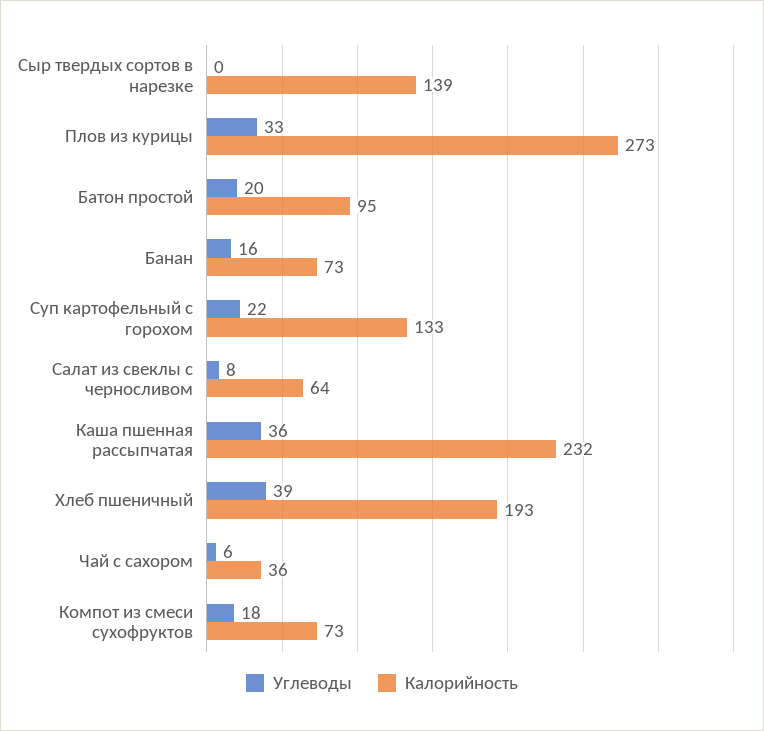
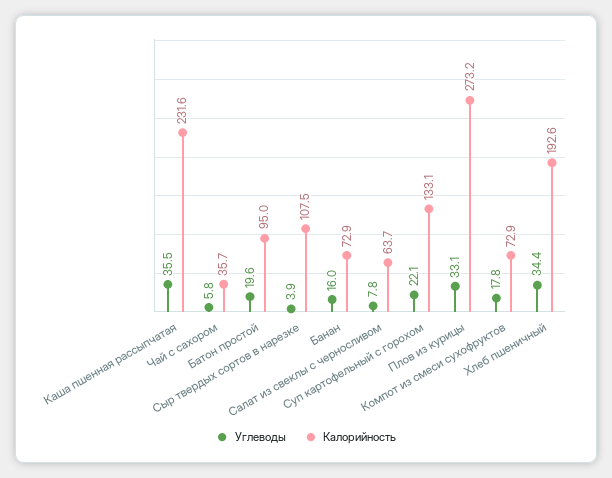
  {
    "Углеводы": {
-     "Сыр твердых сортов в нарезке": 0,
+     "Сыр твердых сортов в нарезке": 3.9,
      "Плов из курицы": 33.1,
      "Батон простой": 19.6,
      "Банан": 16,
      "Суп картофельный с горохом": 22.1,
      "Салат из свеклы с черносливом": 7.8,
      "Каша пшенная рассыпчатая": 35.5,
-     "Хлеб пшеничный": 39,
+     "Хлеб пшеничный": 34.4,
      "Чай с сахором": 5.8,
      "Компот из смеси сухофруктов": 17.8
    },
    "Калорийность": {
-     "Сыр твердых сортов в нарезке": 139,
+     "Сыр твердых сортов в нарезке": 107.5,
      "Плов из курицы": 273.2,
      "Батон простой": 95,
      "Банан": 72.9,
      "Суп картофельный с горохом": 133.1,
      "Салат из свеклы с черносливом": 63.7,
      "Каша пшенная рассыпчатая": 231.6,
      "Хлеб пшеничный": 192.6,
      "Чай с сахором": 35.7,
      "Компот из смеси сухофруктов": 72.9
    }
  }

